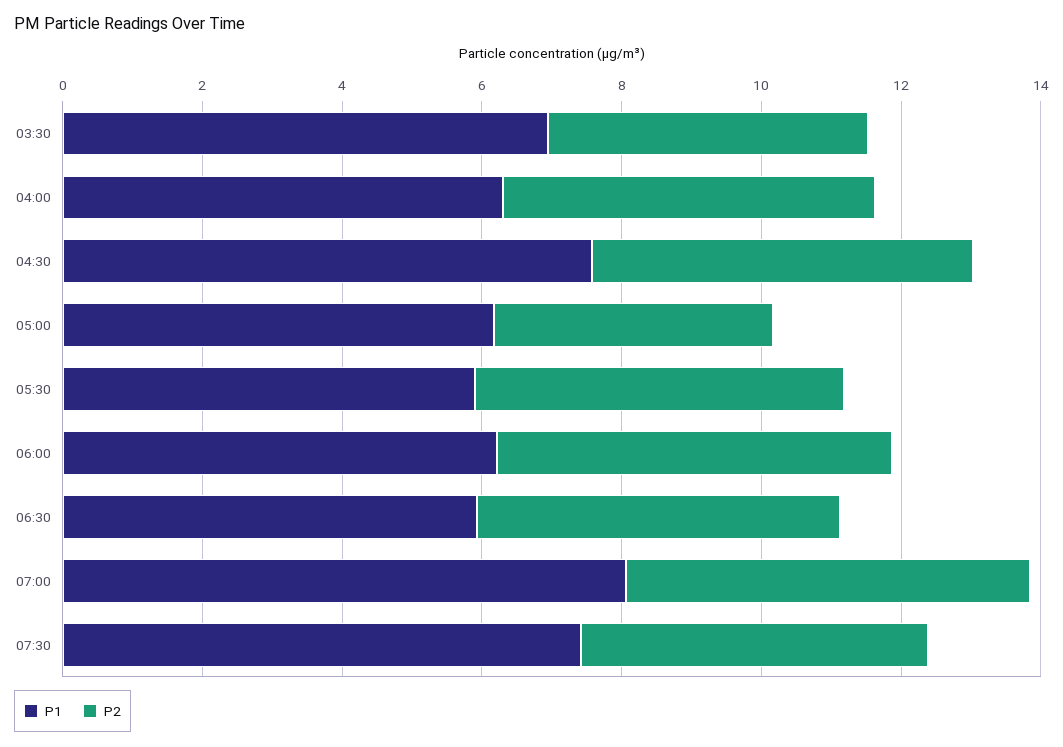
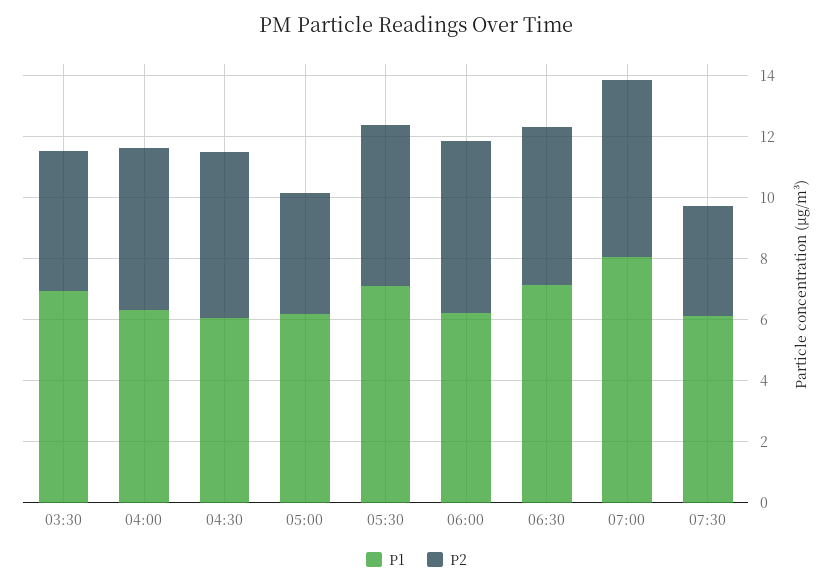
  {
    "P1": {
      "03:30": 7,
      "04:00": 6.5,
-     "04:30": 7.5,
+     "04:30": 6,
      "05:00": 6,
-     "05:30": 6,
+     "05:30": 7,
      "06:00": 6,
-     "06:30": 6,
+     "06:30": 7,
      "07:00": 8,
-     "07:30": 7.5
+     "07:30": 6
    },
    "P2": {
      "03:30": 4.5,
      "04:00": 5.5,
      "04:30": 5.5,
      "05:00": 4,
      "05:30": 5.5,
      "06:00": 5.5,
      "06:30": 5,
      "07:00": 6,
-     "07:30": 5
+     "07:30": 3.5
    }
  }

